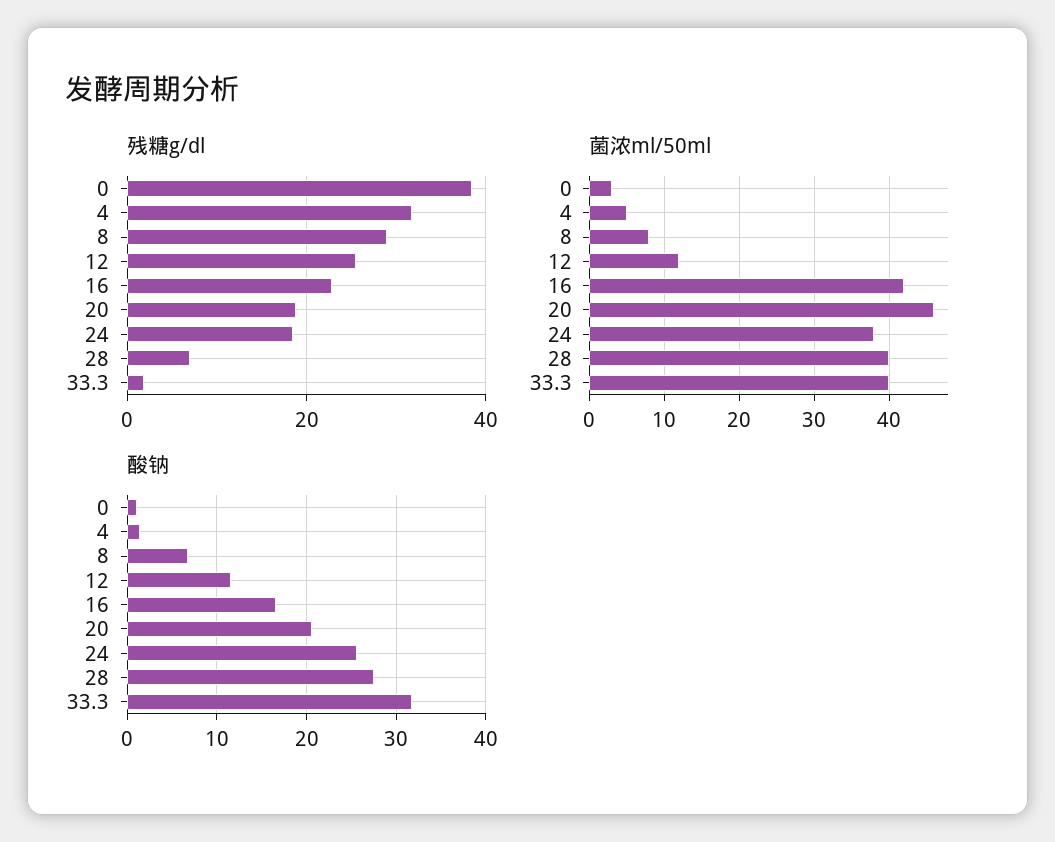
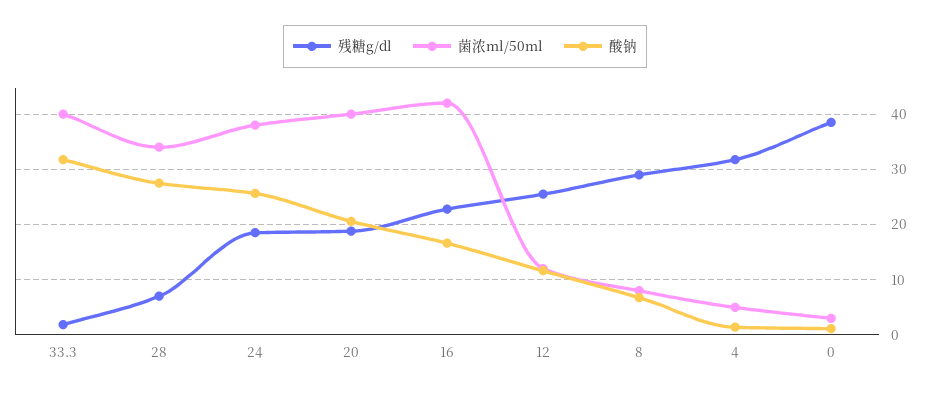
  {
    "残糖g/dl": {
      "0": 38,
      "4": 32,
      "8": 30,
      "12": 26,
      "16": 22,
      "20": 18,
      "24": 18,
      "28": 8,
      "33.3": 2
    },
    "菌浓ml/50ml": {
      "0": 3,
      "4": 5,
      "8": 8,
      "12": 12,
      "16": 42,
-     "20": 46,
+     "20": 40,
      "24": 38,
-     "28": 40,
+     "28": 34,
      "33.3": 40
    },
    "酸钠": {
      "0": 1,
      "4": 1,
      "8": 7,
      "12": 12,
      "16": 17,
      "20": 21,
      "24": 26,
      "28": 27,
      "33.3": 32
    }
  }

